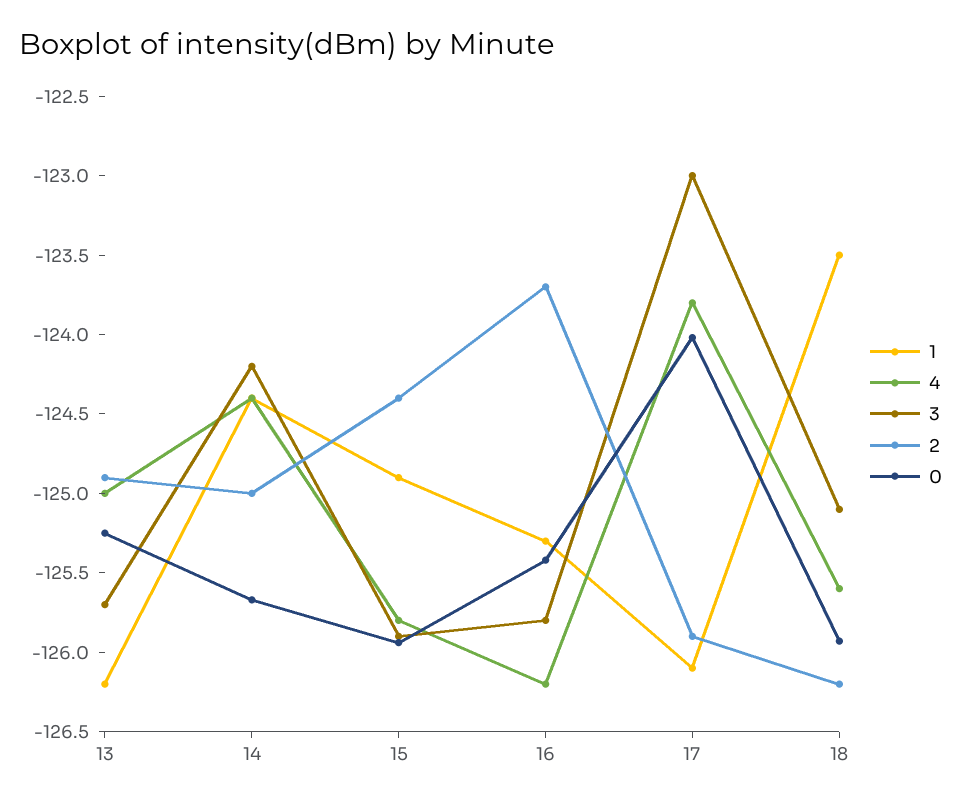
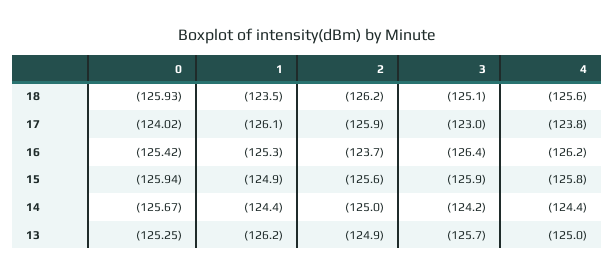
  {
    "1": {
      "13": -126.2,
      "14": -124.4,
      "15": -124.9,
      "16": -125.3,
      "17": -126.1,
      "18": -123.5
    },
    "4": {
      "13": -125,
      "14": -124.4,
      "15": -125.8,
      "16": -126.2,
      "17": -123.8,
      "18": -125.6
    },
    "3": {
      "13": -125.7,
      "14": -124.2,
      "15": -125.9,
-     "16": -125.8,
+     "16": -126.4,
      "17": -123,
      "18": -125.1
    },
    "2": {
      "13": -124.9,
      "14": -125,
-     "15": -124.4,
+     "15": -125.6,
      "16": -123.7,
      "17": -125.9,
      "18": -126.2
    },
    "0": {
      "13": -125.25,
      "14": -125.67,
      "15": -125.94,
      "16": -125.42,
      "17": -124.02,
      "18": -125.93
    }
  }

